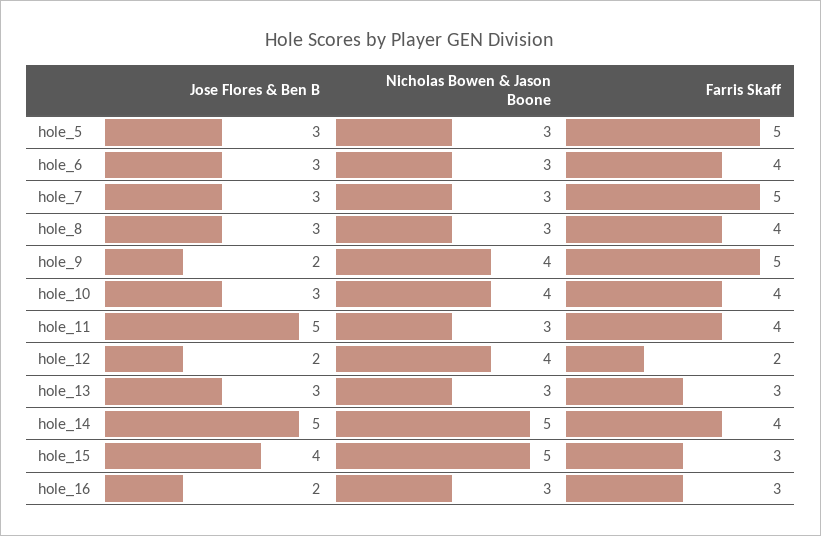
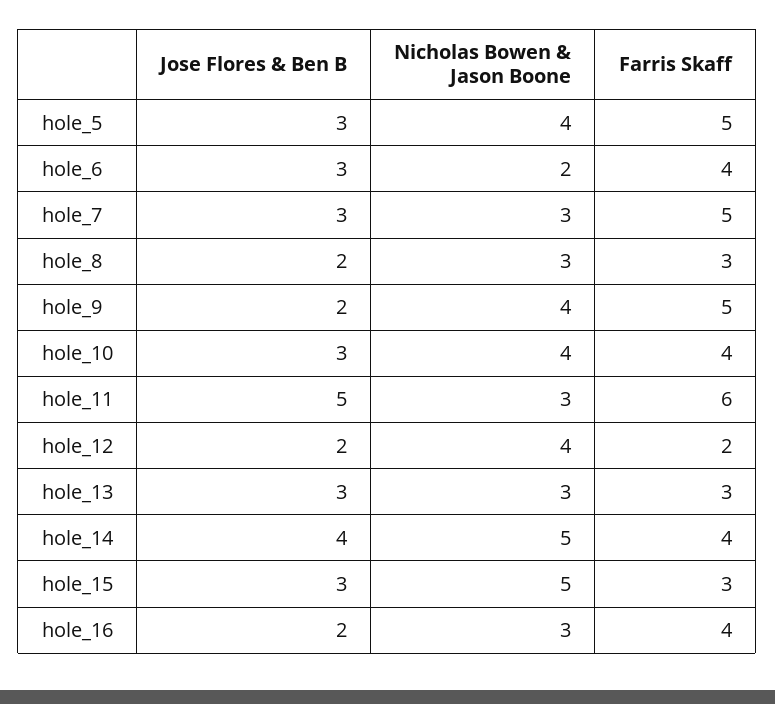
  {
    "Jose Flores & Ben B": {
      "hole_5": 3,
      "hole_6": 3,
      "hole_7": 3,
-     "hole_8": 3,
+     "hole_8": 2,
      "hole_9": 2,
      "hole_10": 3,
      "hole_11": 5,
      "hole_12": 2,
      "hole_13": 3,
-     "hole_14": 5,
+     "hole_14": 4,
-     "hole_15": 4,
+     "hole_15": 3,
      "hole_16": 2
    },
    "Nicholas Bowen & Jason Boone": {
-     "hole_5": 3,
+     "hole_5": 4,
-     "hole_6": 3,
+     "hole_6": 2,
      "hole_7": 3,
      "hole_8": 3,
      "hole_9": 4,
      "hole_10": 4,
      "hole_11": 3,
      "hole_12": 4,
      "hole_13": 3,
      "hole_14": 5,
      "hole_15": 5,
      "hole_16": 3
    },
    "Farris Skaff": {
      "hole_5": 5,
      "hole_6": 4,
      "hole_7": 5,
-     "hole_8": 4,
+     "hole_8": 3,
      "hole_9": 5,
      "hole_10": 4,
-     "hole_11": 4,
+     "hole_11": 6,
      "hole_12": 2,
      "hole_13": 3,
      "hole_14": 4,
      "hole_15": 3,
-     "hole_16": 3
+     "hole_16": 4
    }
  }

